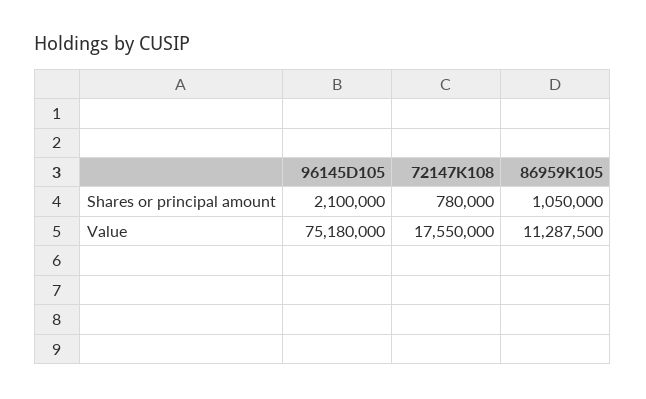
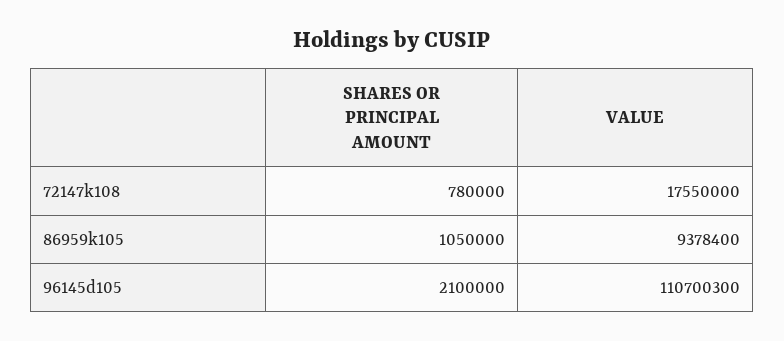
  {
    "96145D105": {
      "Shares or principal amount": 2100000,
-     "Value": 75180000
+     "Value": 110700300
    },
    "72147K108": {
      "Shares or principal amount": 780000,
      "Value": 17550000
    },
    "86959K105": {
      "Shares or principal amount": 1050000,
-     "Value": 11287500
+     "Value": 9378400
    }
  }

